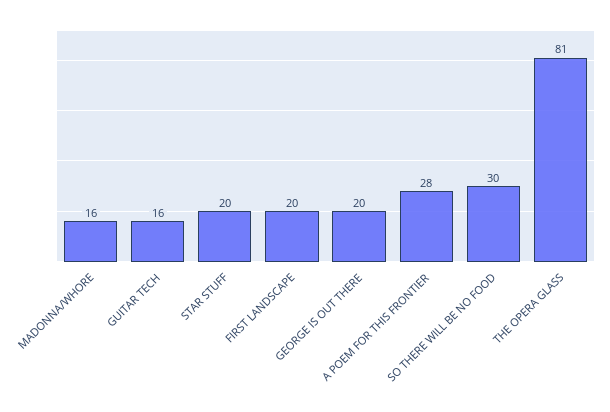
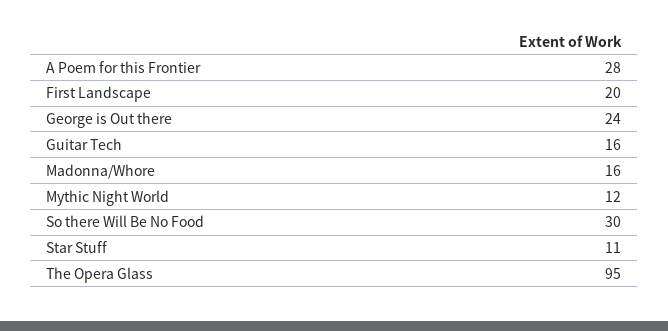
  {
    "MADONNA/WHORE": 16,
    "GUITAR TECH": 16,
-   "STAR STUFF": 20,
+   "STAR STUFF": 11,
    "FIRST LANDSCAPE": 20,
-   "GEORGE IS OUT THERE": 20,
+   "GEORGE IS OUT THERE": 24,
    "A POEM FOR THIS FRONTIER": 28,
    "SO THERE WILL BE NO FOOD": 30,
-   "THE OPERA GLASS": 81
+   "THE OPERA GLASS": 95,
+   "Mythic Night World": 12
  }

